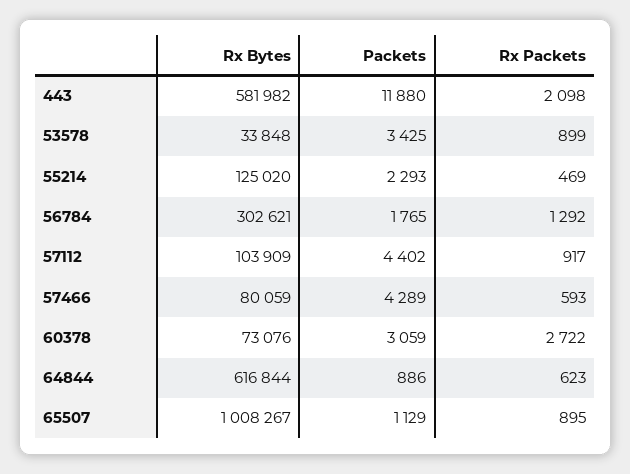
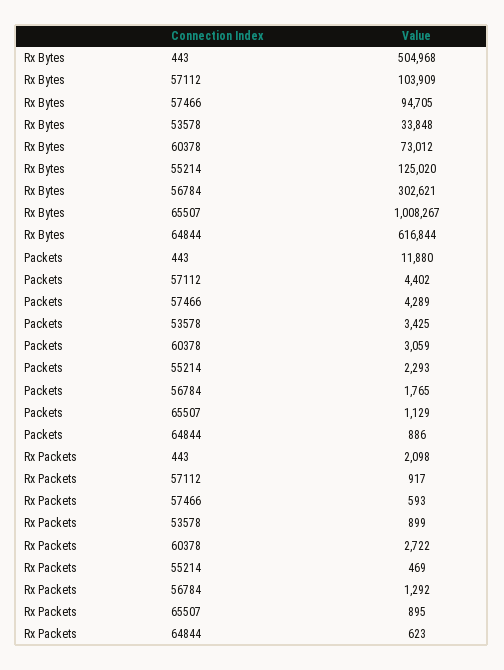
  {
    "Rx Bytes": {
-     "443": 581982,
+     "443": 504968,
      "53578": 33848,
      "55214": 125020,
      "56784": 302621,
      "57112": 103909,
-     "57466": 80059,
+     "57466": 94705,
-     "60378": 73076,
+     "60378": 73012,
      "64844": 616844,
      "65507": 1008267
    },
    "Packets": {
      "443": 11880,
      "53578": 3425,
      "55214": 2293,
      "56784": 1765,
      "57112": 4402,
      "57466": 4289,
      "60378": 3059,
      "64844": 886,
      "65507": 1129
    },
    "Rx Packets": {
      "443": 2098,
      "53578": 899,
      "55214": 469,
      "56784": 1292,
      "57112": 917,
      "57466": 593,
      "60378": 2722,
      "64844": 623,
      "65507": 895
    }
  }

